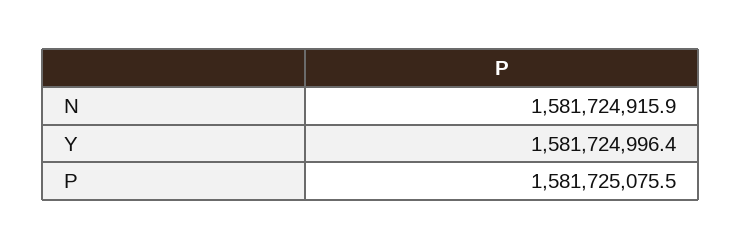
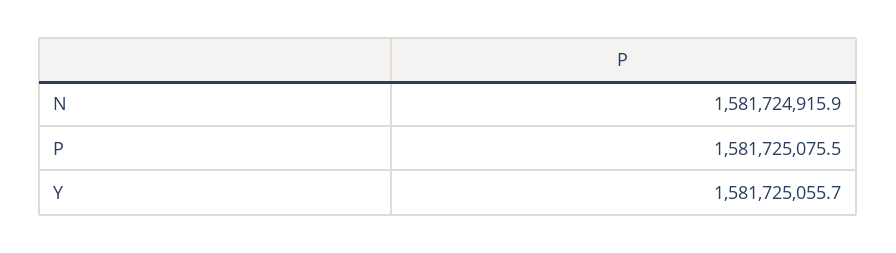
  {
    "N": 1581724915.9,
-   "Y": 1581724996.4,
+   "Y": 1581725055.7,
    "P": 1581725075.5
  }

